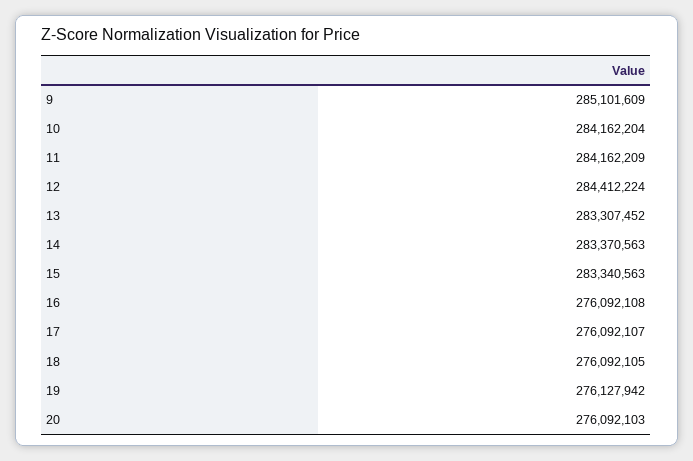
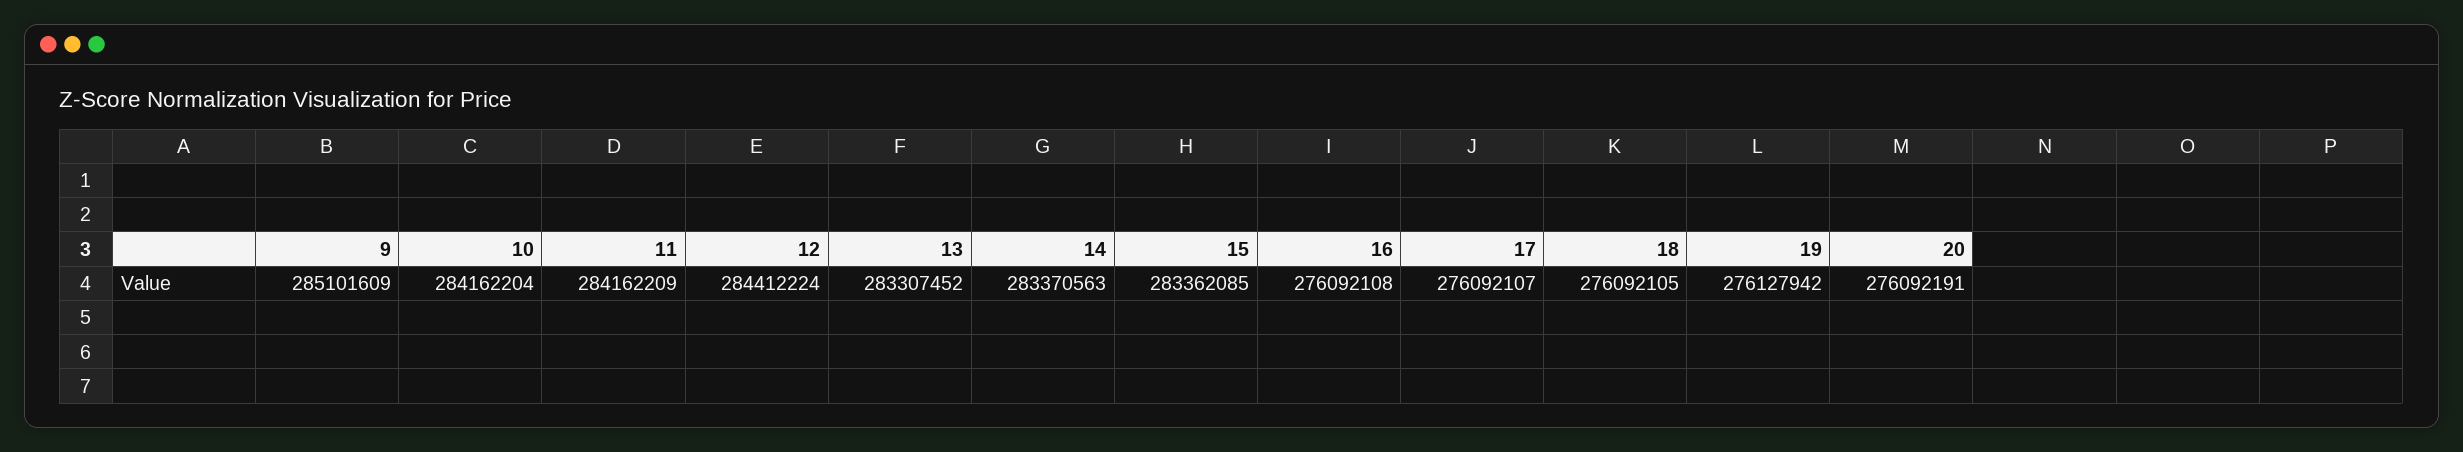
  {
    "9": 285101609,
    "10": 284162204,
    "11": 284162209,
    "12": 284412224,
    "13": 283307452,
    "14": 283370563,
-   "15": 283340563,
+   "15": 283362085,
    "16": 276092108,
    "17": 276092107,
    "18": 276092105,
    "19": 276127942,
-   "20": 276092103
+   "20": 276092191
  }

